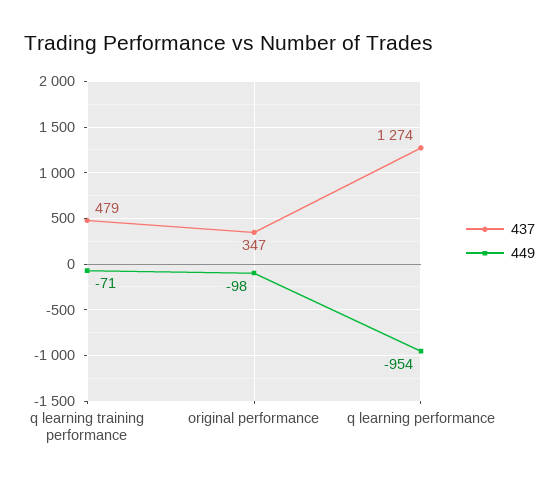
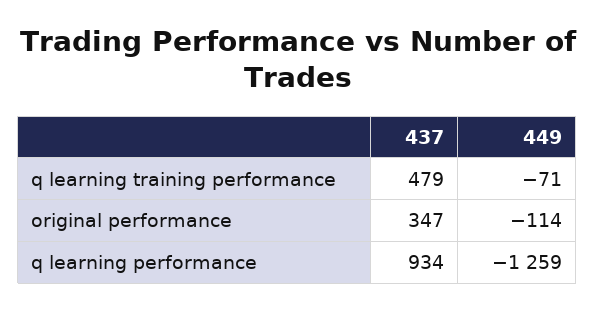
  {
    "437": {
      "q learning training performance": 479,
      "original performance": 347,
-     "q learning performance": 1274
+     "q learning performance": 934
    },
    "449": {
      "q learning training performance": -71,
-     "original performance": -98,
+     "original performance": -114,
-     "q learning performance": -954
+     "q learning performance": -1259
    }
  }

